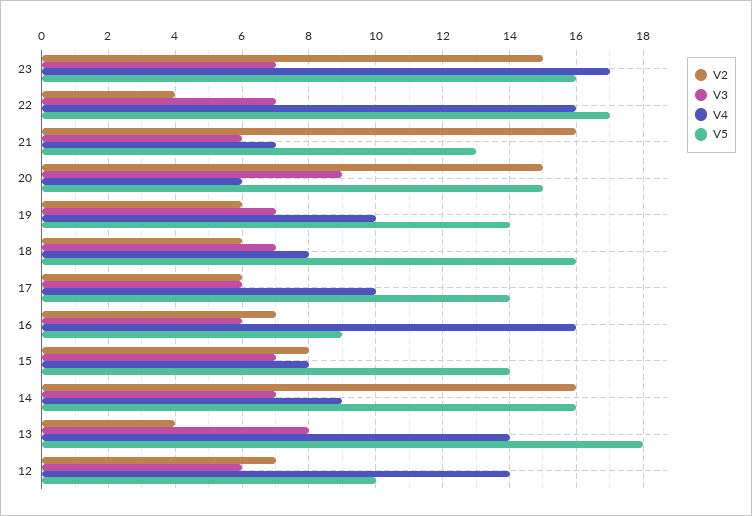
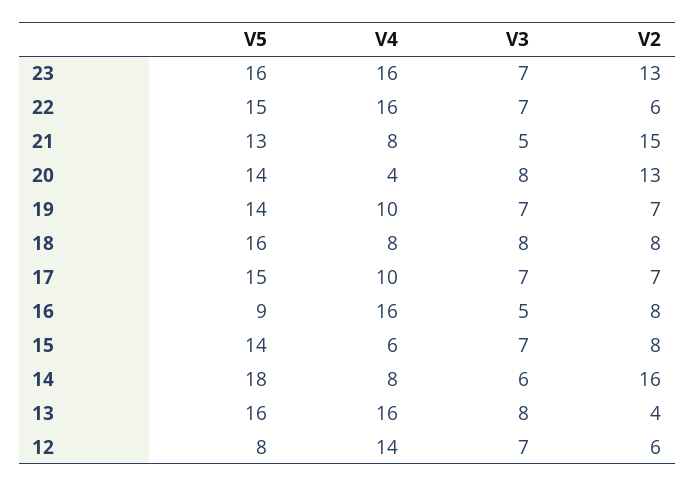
  {
    "V2": {
-     "23": 15,
+     "23": 13,
-     "22": 4,
+     "22": 6,
-     "21": 16,
+     "21": 15,
-     "20": 15,
+     "20": 13,
-     "19": 6,
+     "19": 7,
-     "18": 6,
+     "18": 8,
-     "17": 6,
+     "17": 7,
-     "16": 7,
+     "16": 8,
      "15": 8,
      "14": 16,
      "13": 4,
-     "12": 7
+     "12": 6
    },
    "V3": {
      "23": 7,
      "22": 7,
-     "21": 6,
+     "21": 5,
-     "20": 9,
+     "20": 8,
      "19": 7,
-     "18": 7,
+     "18": 8,
-     "17": 6,
+     "17": 7,
-     "16": 6,
+     "16": 5,
      "15": 7,
-     "14": 7,
+     "14": 6,
      "13": 8,
-     "12": 6
+     "12": 7
    },
    "V4": {
-     "23": 17,
+     "23": 16,
      "22": 16,
-     "21": 7,
+     "21": 8,
-     "20": 6,
+     "20": 4,
      "19": 10,
      "18": 8,
      "17": 10,
      "16": 16,
-     "15": 8,
+     "15": 6,
-     "14": 9,
+     "14": 8,
-     "13": 14,
+     "13": 16,
      "12": 14
    },
    "V5": {
      "23": 16,
-     "22": 17,
+     "22": 15,
      "21": 13,
-     "20": 15,
+     "20": 14,
      "19": 14,
      "18": 16,
-     "17": 14,
+     "17": 15,
      "16": 9,
      "15": 14,
-     "14": 16,
+     "14": 18,
-     "13": 18,
+     "13": 16,
-     "12": 10
+     "12": 8
    }
  }

